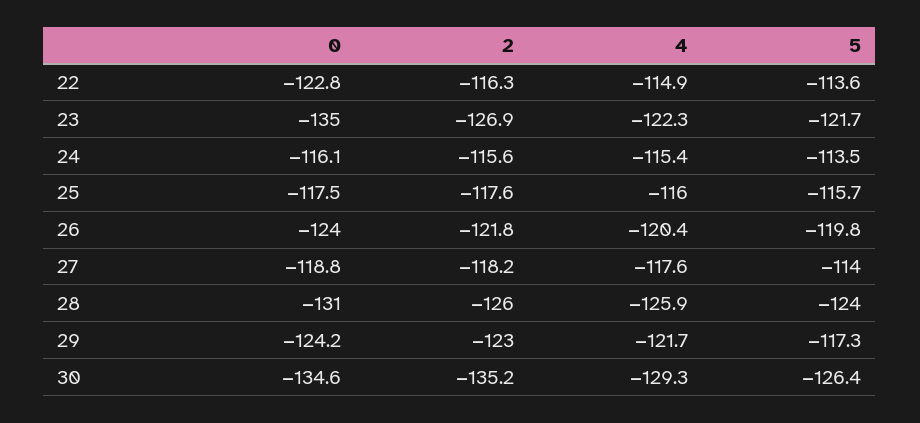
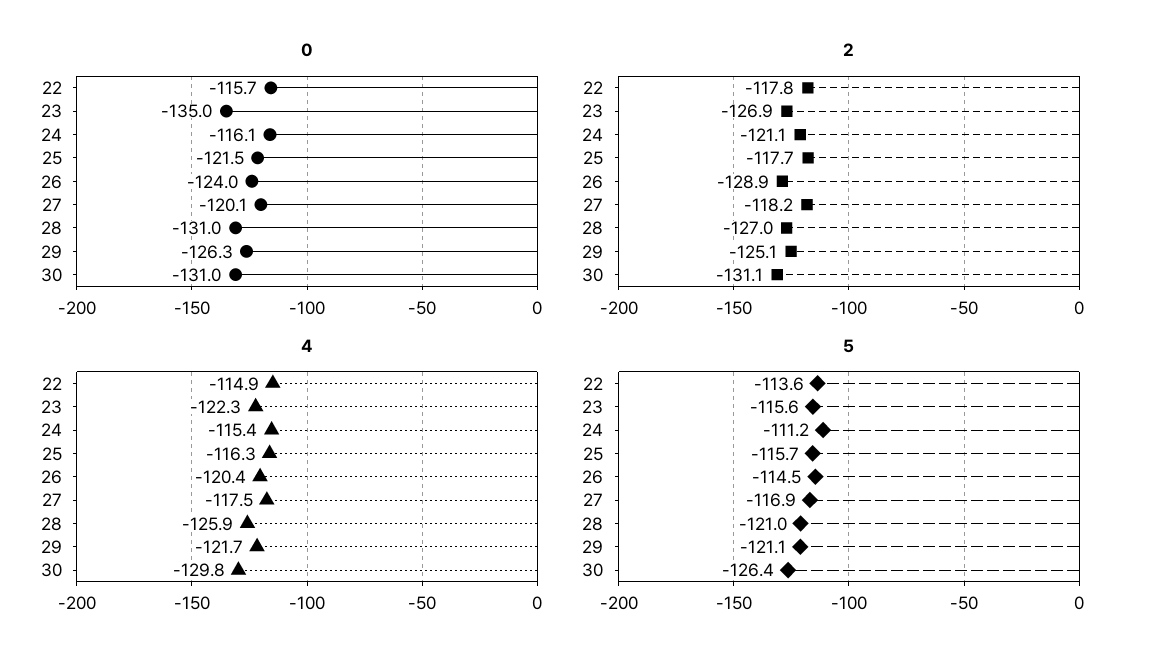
  {
    "0": {
-     "22": -122.8,
+     "22": -115.7,
      "23": -135,
      "24": -116.1,
-     "25": -117.5,
+     "25": -121.5,
      "26": -124,
-     "27": -118.8,
+     "27": -120.1,
      "28": -131,
-     "29": -124.2,
+     "29": -126.3,
-     "30": -134.6
+     "30": -131
    },
    "2": {
-     "22": -116.3,
+     "22": -117.8,
      "23": -126.9,
-     "24": -115.6,
+     "24": -121.1,
-     "25": -117.6,
+     "25": -117.7,
-     "26": -121.8,
+     "26": -128.9,
      "27": -118.2,
-     "28": -126,
+     "28": -127,
-     "29": -123,
+     "29": -125.1,
-     "30": -135.2
+     "30": -131.1
    },
    "4": {
      "22": -114.9,
      "23": -122.3,
      "24": -115.4,
-     "25": -116,
+     "25": -116.3,
      "26": -120.4,
-     "27": -117.6,
+     "27": -117.5,
      "28": -125.9,
      "29": -121.7,
-     "30": -129.3
+     "30": -129.8
    },
    "5": {
      "22": -113.6,
-     "23": -121.7,
+     "23": -115.6,
-     "24": -113.5,
+     "24": -111.2,
      "25": -115.7,
-     "26": -119.8,
+     "26": -114.5,
-     "27": -114,
+     "27": -116.9,
-     "28": -124,
+     "28": -121,
-     "29": -117.3,
+     "29": -121.1,
      "30": -126.4
    }
  }

